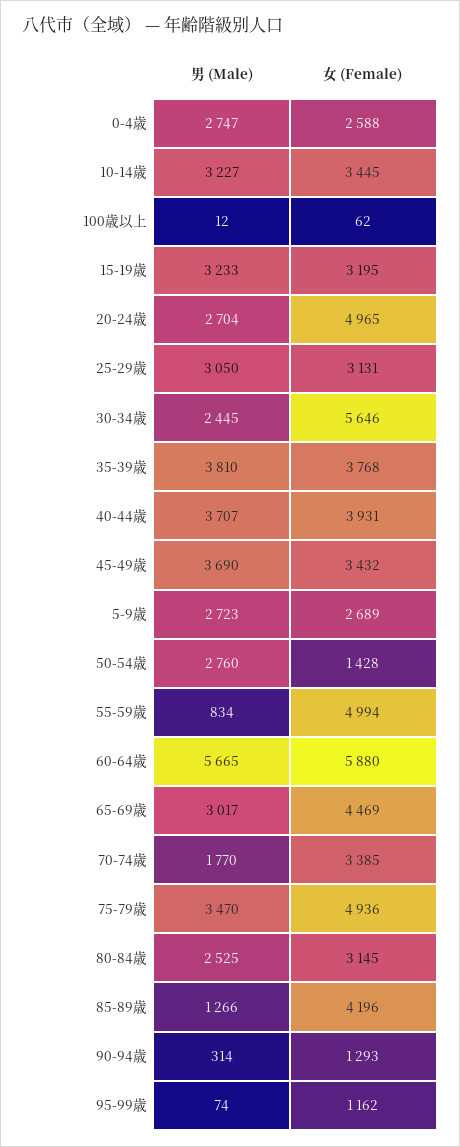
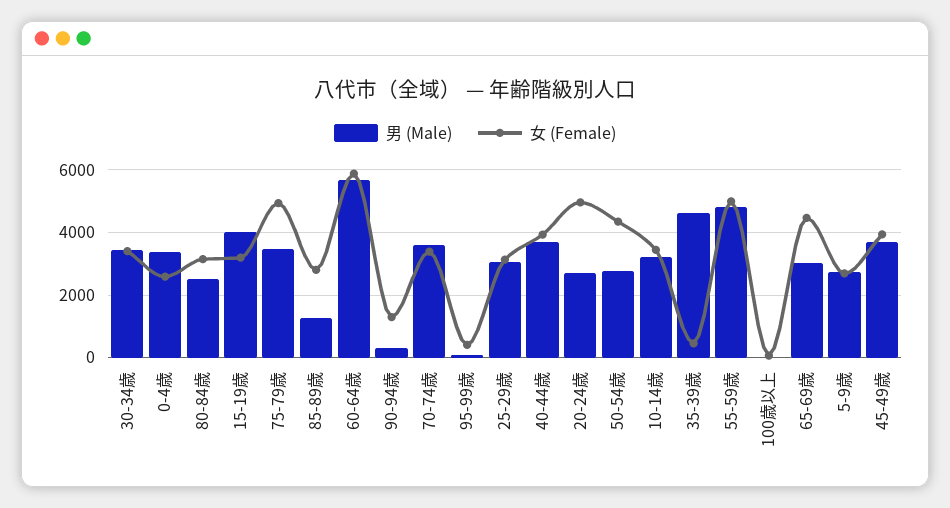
  {
    "男 (Male)": {
-     "0-4歳": 2747,
+     "0-4歳": 3400,
      "10-14歳": 3227,
      "100歳以上": 12,
-     "15-19歳": 3233,
+     "15-19歳": 4000,
      "20-24歳": 2704,
      "25-29歳": 3050,
-     "30-34歳": 2445,
+     "30-34歳": 3400,
-     "35-39歳": 3810,
+     "35-39歳": 4600,
      "40-44歳": 3707,
      "45-49歳": 3690,
      "5-9歳": 2723,
      "50-54歳": 2760,
-     "55-59歳": 834,
+     "55-59歳": 4800,
      "60-64歳": 5665,
      "65-69歳": 3017,
-     "70-74歳": 1770,
+     "70-74歳": 3600,
      "75-79歳": 3470,
      "80-84歳": 2525,
      "85-89歳": 1266,
      "90-94歳": 314,
      "95-99歳": 74
    },
    "女 (Female)": {
      "0-4歳": 2588,
      "10-14歳": 3445,
      "100歳以上": 62,
      "15-19歳": 3195,
      "20-24歳": 4965,
      "25-29歳": 3131,
-     "30-34歳": 5646,
+     "30-34歳": 3400,
-     "35-39歳": 3768,
+     "35-39歳": 400,
      "40-44歳": 3931,
-     "45-49歳": 3432,
+     "45-49歳": 4000,
      "5-9歳": 2689,
-     "50-54歳": 1428,
+     "50-54歳": 4400,
      "55-59歳": 4994,
      "60-64歳": 5880,
      "65-69歳": 4469,
      "70-74歳": 3385,
      "75-79歳": 4936,
      "80-84歳": 3145,
-     "85-89歳": 4196,
+     "85-89歳": 2800,
      "90-94歳": 1293,
-     "95-99歳": 1162
+     "95-99歳": 400
    }
  }

